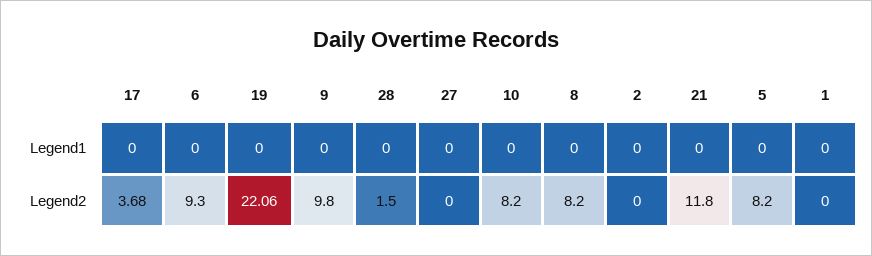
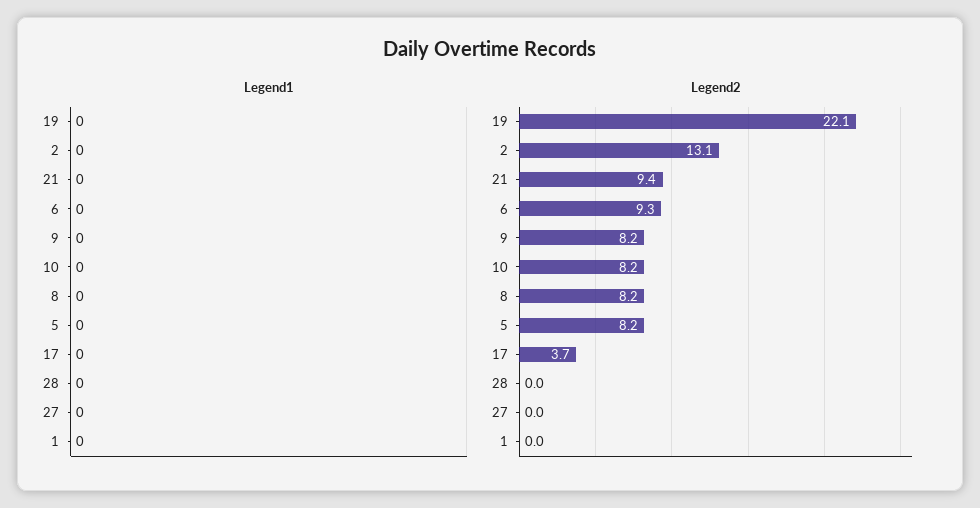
  {
    "Legend1": {
      "17": 0,
      "6": 0,
      "19": 0,
      "9": 0,
      "28": 0,
      "27": 0,
      "10": 0,
      "8": 0,
      "2": 0,
      "21": 0,
      "5": 0,
      "1": 0
    },
    "Legend2": {
      "17": 3.68,
      "6": 9.3,
      "19": 22.06,
-     "9": 9.8,
+     "9": 8.2,
-     "28": 1.5,
+     "28": 0,
      "27": 0,
      "10": 8.2,
      "8": 8.2,
-     "2": 0,
+     "2": 13.1,
-     "21": 11.8,
+     "21": 9.4,
      "5": 8.2,
      "1": 0
    }
  }

